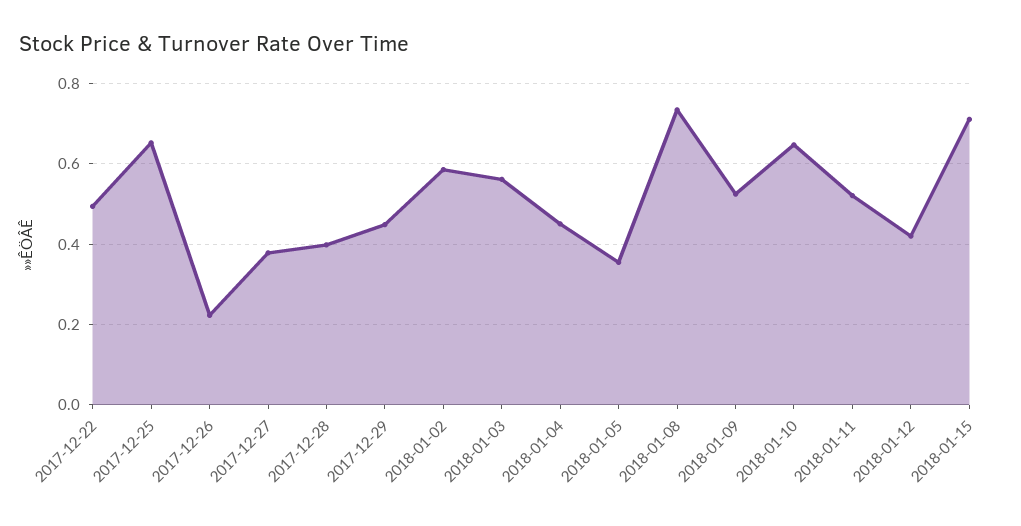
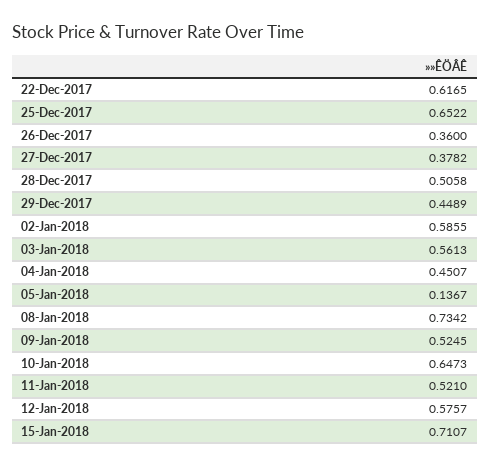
  {
-   "2017-12-22": 0.5,
+   "2017-12-22": 0.6165,
    "2017-12-25": 0.6522,
-   "2017-12-26": 0.22,
+   "2017-12-26": 0.36,
    "2017-12-27": 0.3782,
-   "2017-12-28": 0.4,
+   "2017-12-28": 0.5058,
    "2017-12-29": 0.4489,
    "2018-01-02": 0.5855,
    "2018-01-03": 0.5613,
    "2018-01-04": 0.4507,
-   "2018-01-05": 0.36,
+   "2018-01-05": 0.1367,
    "2018-01-08": 0.7342,
    "2018-01-09": 0.5245,
    "2018-01-10": 0.6473,
    "2018-01-11": 0.521,
-   "2018-01-12": 0.42,
+   "2018-01-12": 0.5757,
    "2018-01-15": 0.7107
  }

